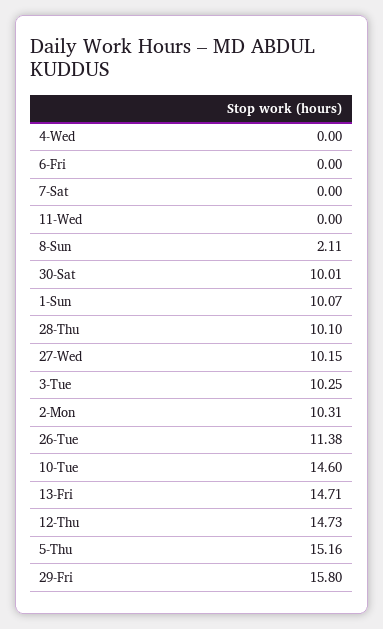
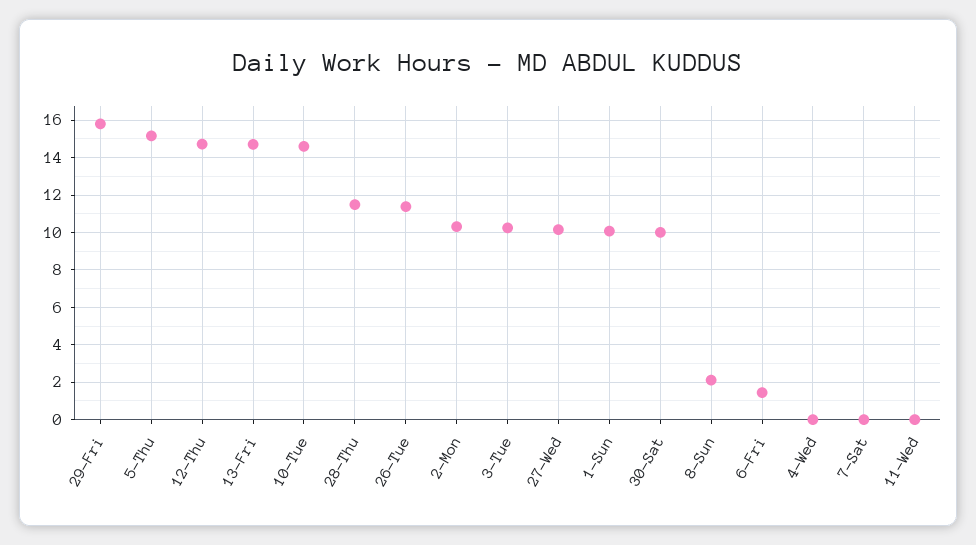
  {
    "4-Wed": 0,
-   "6-Fri": 0,
+   "6-Fri": 1.5,
    "7-Sat": 0,
    "11-Wed": 0,
    "8-Sun": 2.11,
    "30-Sat": 10.01,
    "1-Sun": 10.07,
-   "28-Thu": 10.1,
+   "28-Thu": 11.5,
    "27-Wed": 10.15,
    "3-Tue": 10.25,
    "2-Mon": 10.31,
    "26-Tue": 11.38,
    "10-Tue": 14.6,
    "13-Fri": 14.71,
    "12-Thu": 14.73,
    "5-Thu": 15.16,
    "29-Fri": 15.8
  }

